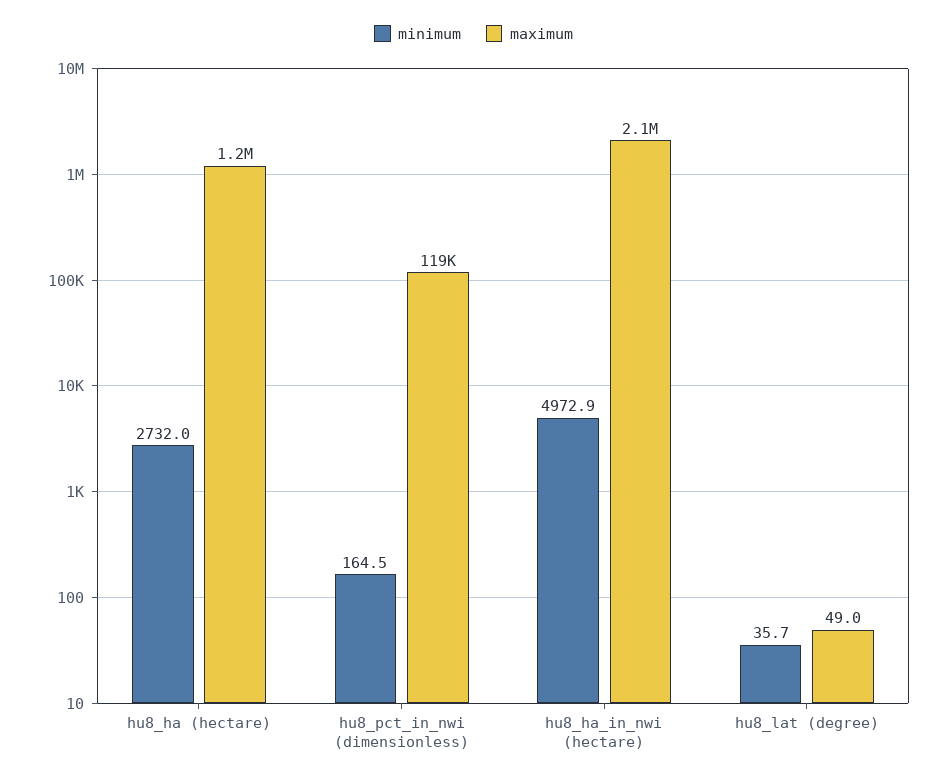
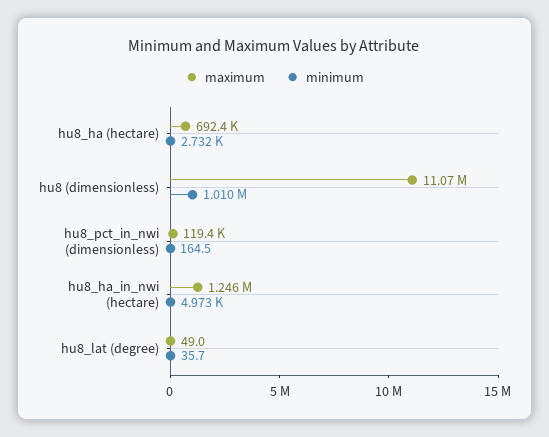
  {
    "minimum": {
      "hu8_ha (hectare)": 2732,
      "hu8_pct_in_nwi (dimensionless)": 164.5,
      "hu8_ha_in_nwi (hectare)": 4972.9,
-     "hu8_lat (degree)": 35.7
+     "hu8_lat (degree)": 35.7,
+     "hu8 (dimensionless)": 1010000
    },
    "maximum": {
-     "hu8_ha (hectare)": 1200000,
+     "hu8_ha (hectare)": 692400,
      "hu8_pct_in_nwi (dimensionless)": 119400,
-     "hu8_ha_in_nwi (hectare)": 2100000,
+     "hu8_ha_in_nwi (hectare)": 1246000,
-     "hu8_lat (degree)": 49
+     "hu8_lat (degree)": 49,
+     "hu8 (dimensionless)": 11070000
    }
  }

